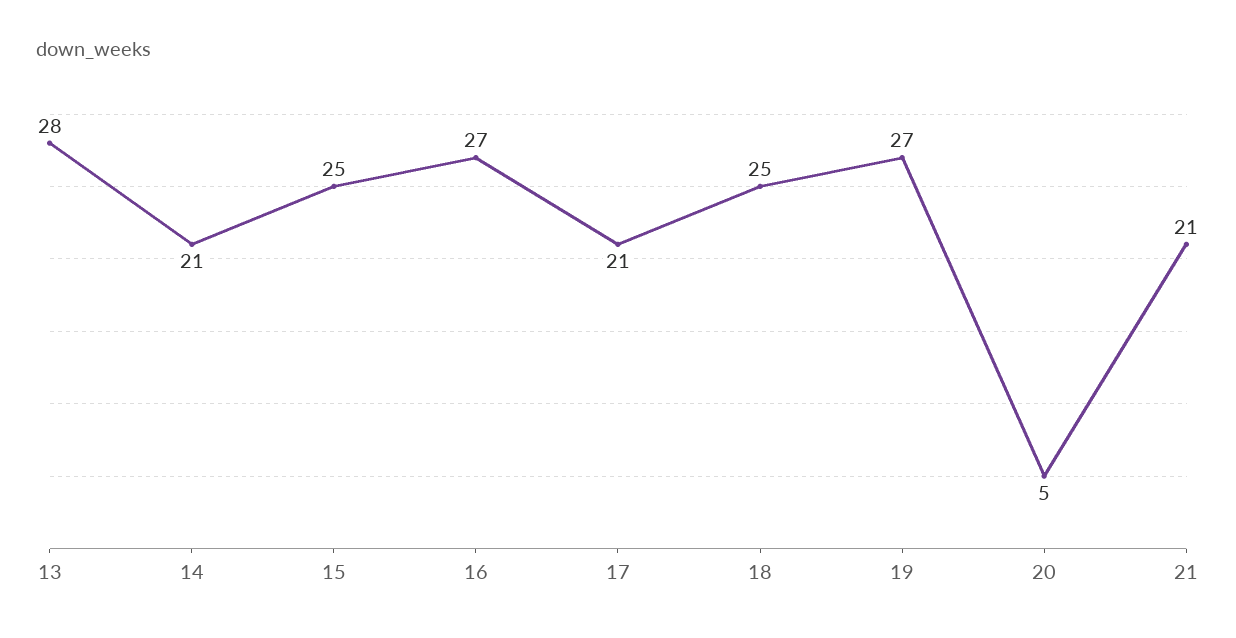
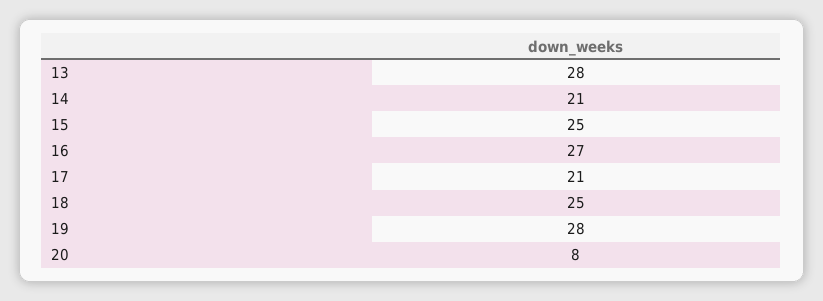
  {
    "13": 28,
    "14": 21,
    "15": 25,
    "16": 27,
    "17": 21,
    "18": 25,
-   "19": 27,
+   "19": 28,
-   "20": 5,
+   "20": 8
-   "21": 21
  }

